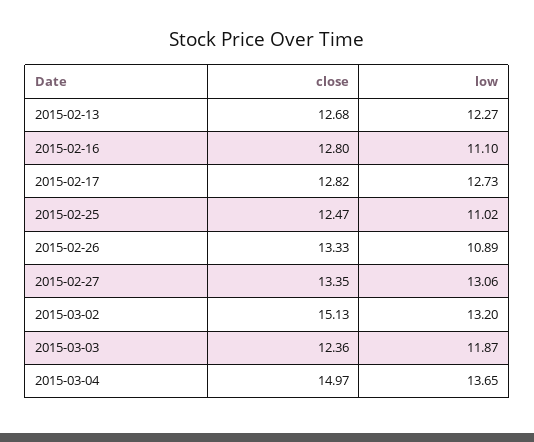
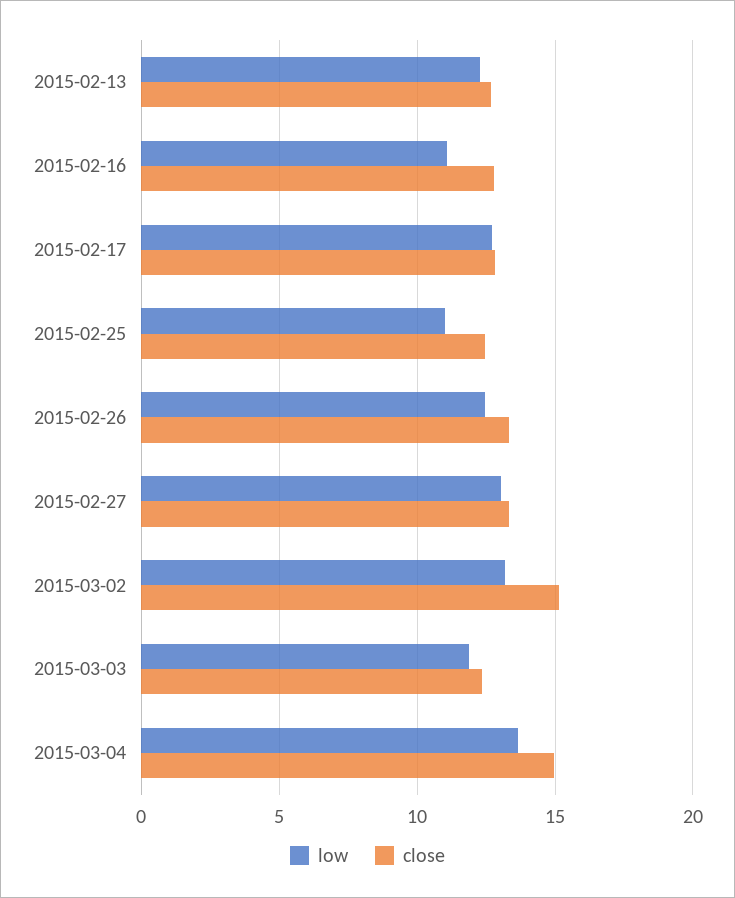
  {
    "close": {
      "2015-02-13": 12.68,
      "2015-02-16": 12.8,
      "2015-02-17": 12.82,
      "2015-02-25": 12.47,
      "2015-02-26": 13.33,
      "2015-02-27": 13.35,
      "2015-03-02": 15.13,
      "2015-03-03": 12.36,
      "2015-03-04": 14.97
    },
    "low": {
      "2015-02-13": 12.27,
      "2015-02-16": 11.1,
      "2015-02-17": 12.73,
      "2015-02-25": 11.02,
-     "2015-02-26": 10.89,
+     "2015-02-26": 12.5,
      "2015-02-27": 13.06,
      "2015-03-02": 13.2,
      "2015-03-03": 11.87,
      "2015-03-04": 13.65
    }
  }

